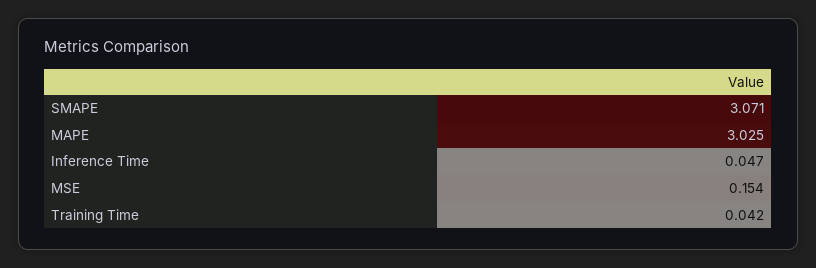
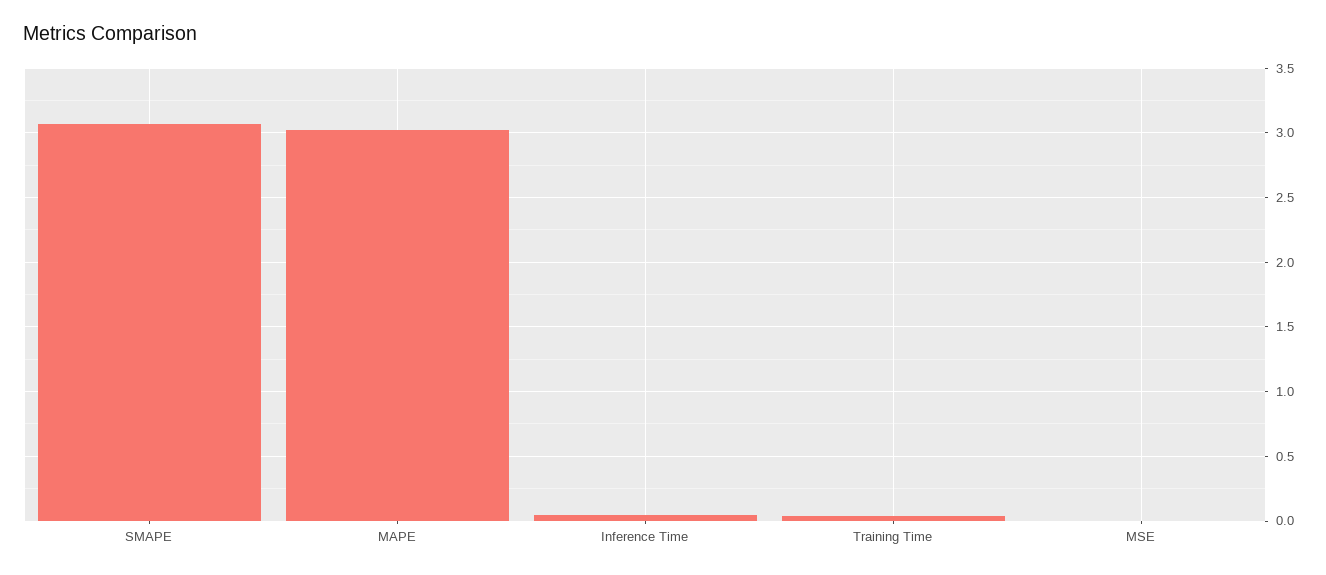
  {
    "SMAPE": 3.071,
    "MAPE": 3.025,
    "Inference Time": 0.047,
-   "MSE": 0.154,
+   "MSE": 0,
    "Training Time": 0.042
  }

